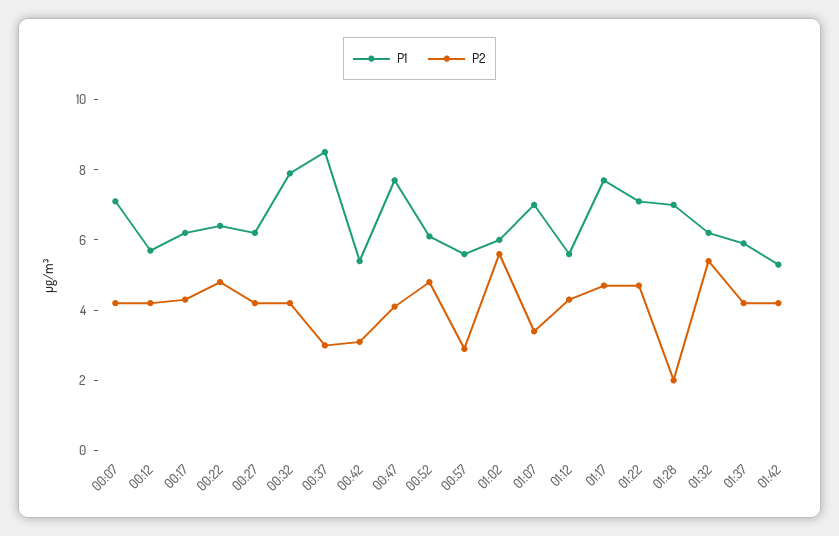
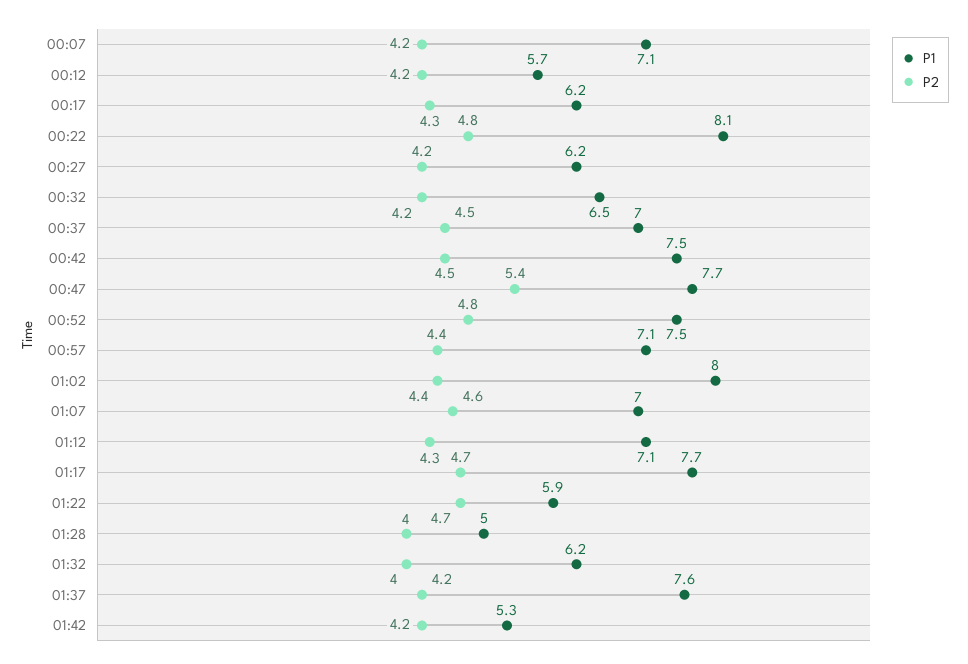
  {
    "P1": {
      "00:07": 7.1,
      "00:12": 5.7,
      "00:17": 6.2,
-     "00:22": 6.5,
+     "00:22": 8.1,
      "00:27": 6.2,
-     "00:32": 8,
+     "00:32": 6.5,
-     "00:37": 8.5,
+     "00:37": 7,
-     "00:42": 5.5,
+     "00:42": 7.5,
      "00:47": 7.7,
-     "00:52": 6,
+     "00:52": 7.5,
-     "00:57": 5.5,
+     "00:57": 7.1,
-     "01:02": 6,
+     "01:02": 8,
      "01:07": 7,
-     "01:12": 5.5,
+     "01:12": 7.1,
      "01:17": 7.7,
-     "01:22": 7,
+     "01:22": 5.9,
-     "01:28": 7,
+     "01:28": 5,
      "01:32": 6.2,
-     "01:37": 6,
+     "01:37": 7.6,
      "01:42": 5.3
    },
    "P2": {
      "00:07": 4.2,
      "00:12": 4.2,
      "00:17": 4.3,
      "00:22": 4.8,
      "00:27": 4.2,
      "00:32": 4.2,
-     "00:37": 3,
+     "00:37": 4.5,
-     "00:42": 3,
+     "00:42": 4.5,
-     "00:47": 4,
+     "00:47": 5.4,
      "00:52": 4.8,
-     "00:57": 3,
+     "00:57": 4.4,
-     "01:02": 5.5,
+     "01:02": 4.4,
-     "01:07": 3.5,
+     "01:07": 4.6,
      "01:12": 4.3,
      "01:17": 4.7,
      "01:22": 4.7,
-     "01:28": 2,
+     "01:28": 4,
-     "01:32": 5.5,
+     "01:32": 4,
      "01:37": 4.2,
      "01:42": 4.2
    }
  }

